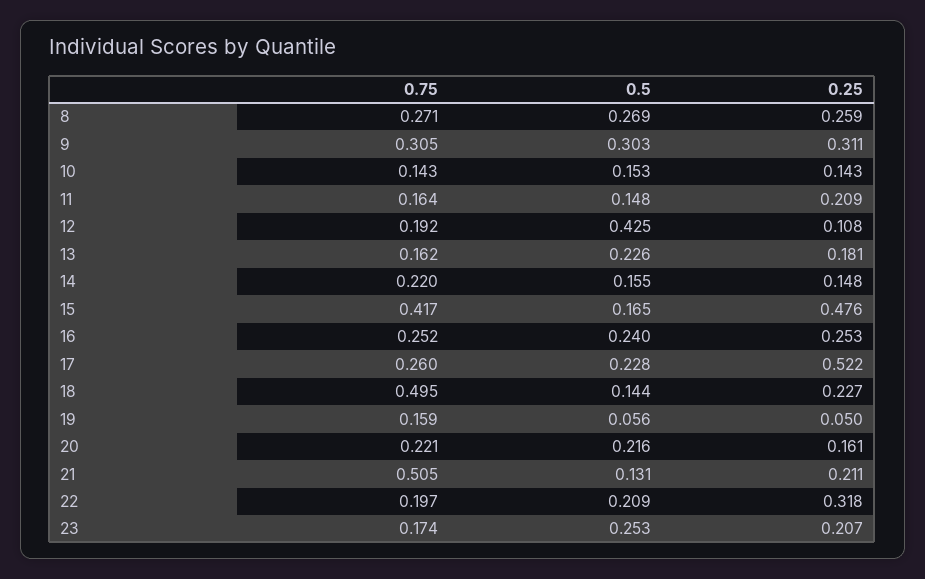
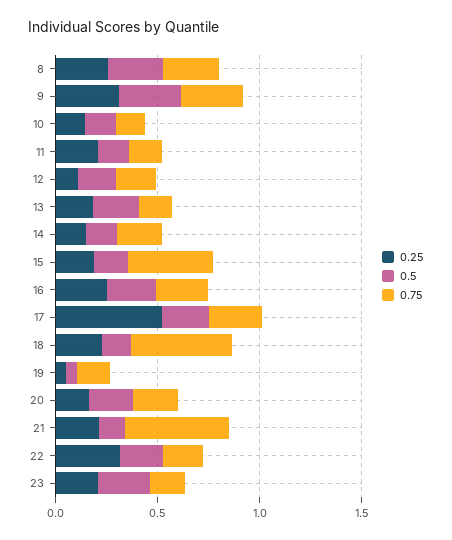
  {
    "0.75": {
      "8": 0.271,
      "9": 0.305,
      "10": 0.143,
      "11": 0.164,
      "12": 0.192,
      "13": 0.162,
      "14": 0.22,
      "15": 0.417,
      "16": 0.252,
      "17": 0.26,
      "18": 0.495,
      "19": 0.159,
      "20": 0.221,
      "21": 0.505,
      "22": 0.197,
      "23": 0.174
    },
    "0.5": {
      "8": 0.269,
      "9": 0.303,
      "10": 0.153,
      "11": 0.148,
-     "12": 0.425,
+     "12": 0.2,
      "13": 0.226,
      "14": 0.155,
      "15": 0.165,
      "16": 0.24,
      "17": 0.228,
      "18": 0.144,
      "19": 0.056,
      "20": 0.216,
      "21": 0.131,
      "22": 0.209,
      "23": 0.253
    },
    "0.25": {
      "8": 0.259,
      "9": 0.311,
      "10": 0.143,
      "11": 0.209,
      "12": 0.108,
      "13": 0.181,
      "14": 0.148,
-     "15": 0.476,
+     "15": 0.2,
      "16": 0.253,
      "17": 0.522,
      "18": 0.227,
      "19": 0.05,
      "20": 0.161,
      "21": 0.211,
      "22": 0.318,
      "23": 0.207
    }
  }

